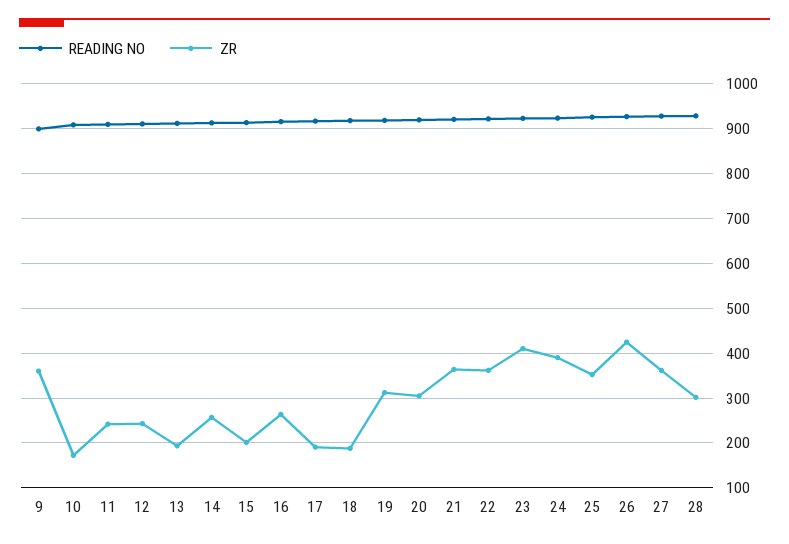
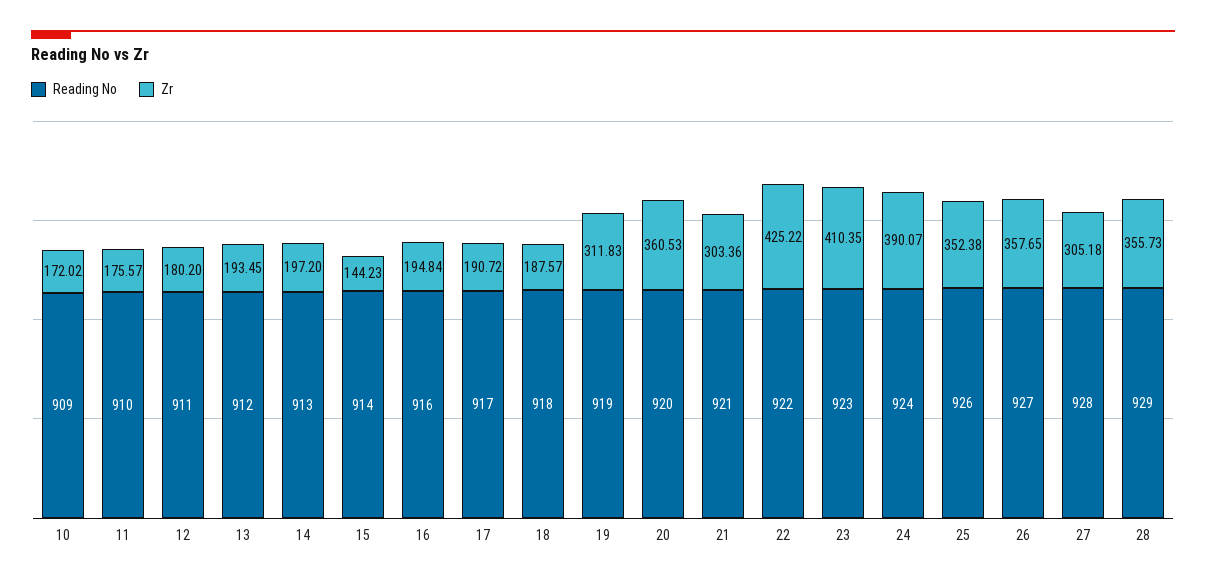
  {
    "READING NO": {
-     "9": 900,
      "10": 909,
      "11": 910,
      "12": 911,
      "13": 912,
      "14": 913,
      "15": 914,
      "16": 916,
      "17": 917,
      "18": 918,
      "19": 919,
      "20": 920,
      "21": 921,
      "22": 922,
      "23": 923,
      "24": 924,
      "25": 926,
      "26": 927,
      "27": 928,
      "28": 929
    },
    "ZR": {
-     "9": 360,
      "10": 172.02,
-     "11": 240,
+     "11": 175.57,
-     "12": 240,
+     "12": 180.2,
      "13": 193.45,
-     "14": 260,
+     "14": 197.2,
-     "15": 200,
+     "15": 144.23,
-     "16": 260,
+     "16": 194.84,
      "17": 190.72,
      "18": 187.57,
      "19": 311.83,
-     "20": 300,
+     "20": 360.53,
-     "21": 360,
+     "21": 303.36,
-     "22": 360,
+     "22": 425.22,
      "23": 410.35,
      "24": 390.07,
      "25": 352.38,
-     "26": 420,
+     "26": 357.65,
-     "27": 360,
+     "27": 305.18,
-     "28": 300
+     "28": 355.73
    }
  }

